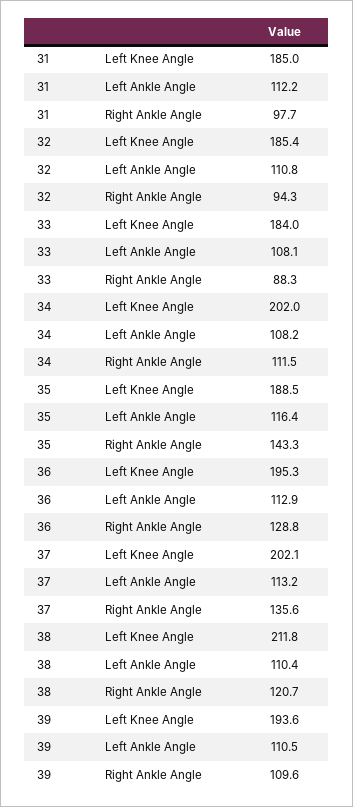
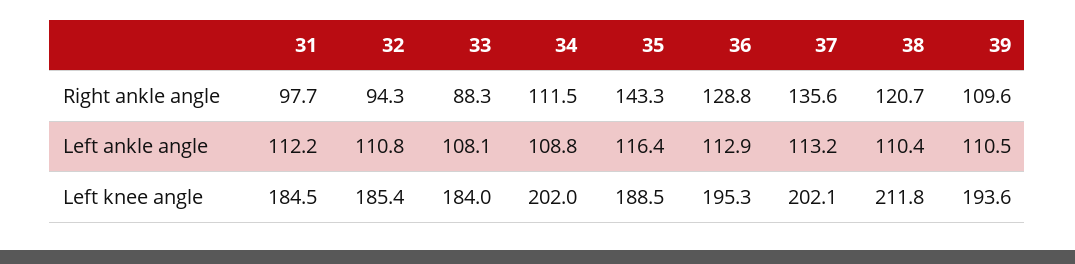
  {
    "31": {
-     "Left Knee Angle": 185,
+     "Left Knee Angle": 184.5,
      "Left Ankle Angle": 112.2,
      "Right Ankle Angle": 97.7
    },
    "32": {
      "Left Knee Angle": 185.4,
      "Left Ankle Angle": 110.8,
      "Right Ankle Angle": 94.3
    },
    "33": {
      "Left Knee Angle": 184,
      "Left Ankle Angle": 108.1,
      "Right Ankle Angle": 88.3
    },
    "34": {
      "Left Knee Angle": 202,
-     "Left Ankle Angle": 108.2,
+     "Left Ankle Angle": 108.8,
      "Right Ankle Angle": 111.5
    },
    "35": {
      "Left Knee Angle": 188.5,
      "Left Ankle Angle": 116.4,
      "Right Ankle Angle": 143.3
    },
    "36": {
      "Left Knee Angle": 195.3,
      "Left Ankle Angle": 112.9,
      "Right Ankle Angle": 128.8
    },
    "37": {
      "Left Knee Angle": 202.1,
      "Left Ankle Angle": 113.2,
      "Right Ankle Angle": 135.6
    },
    "38": {
      "Left Knee Angle": 211.8,
      "Left Ankle Angle": 110.4,
      "Right Ankle Angle": 120.7
    },
    "39": {
      "Left Knee Angle": 193.6,
      "Left Ankle Angle": 110.5,
      "Right Ankle Angle": 109.6
    }
  }

